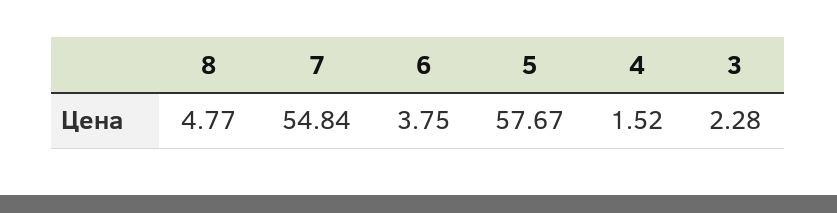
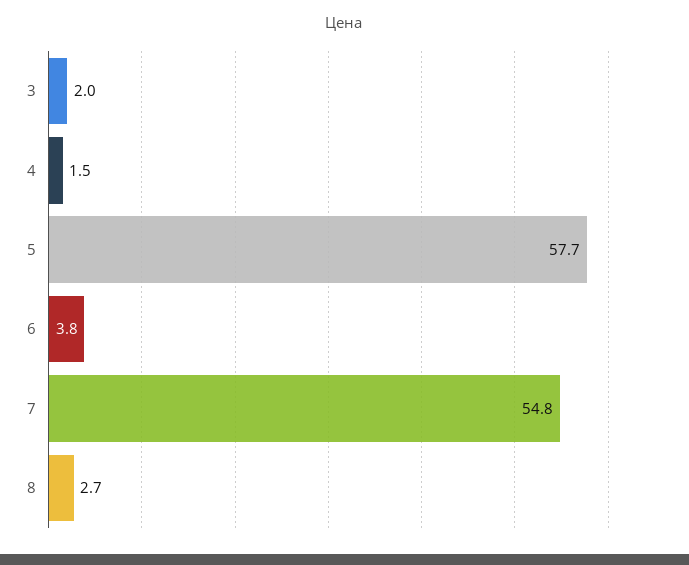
  {
-   "8": 4.77,
+   "8": 2.7,
    "7": 54.84,
    "6": 3.75,
    "5": 57.67,
    "4": 1.52,
-   "3": 2.28
+   "3": 2
  }

